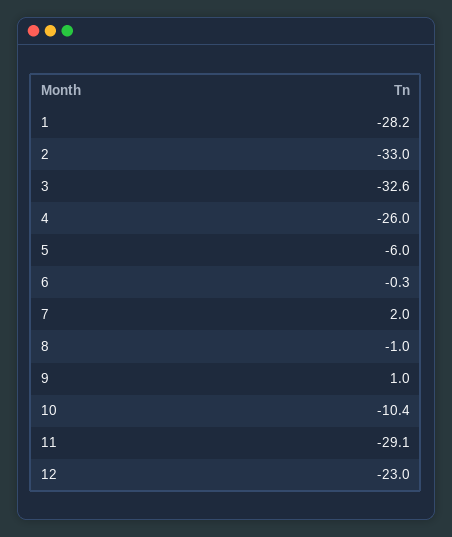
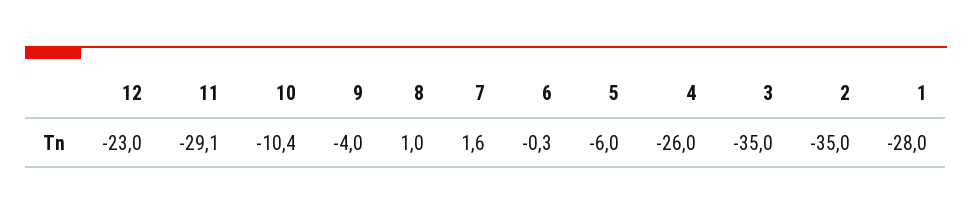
  {
-   "1": -28.2,
+   "1": -28,
-   "2": -33,
+   "2": -35,
-   "3": -32.6,
+   "3": -35,
    "4": -26,
    "5": -6,
    "6": -0.3,
-   "7": 2,
+   "7": 1.6,
-   "8": -1,
+   "8": 1,
-   "9": 1,
+   "9": -4,
    "10": -10.4,
    "11": -29.1,
    "12": -23
  }

